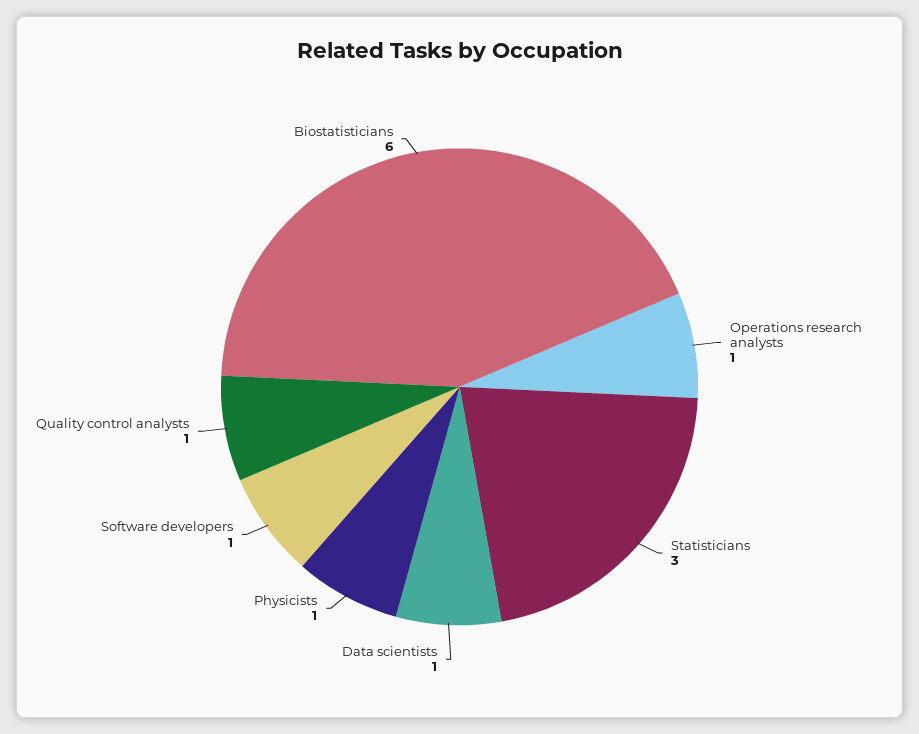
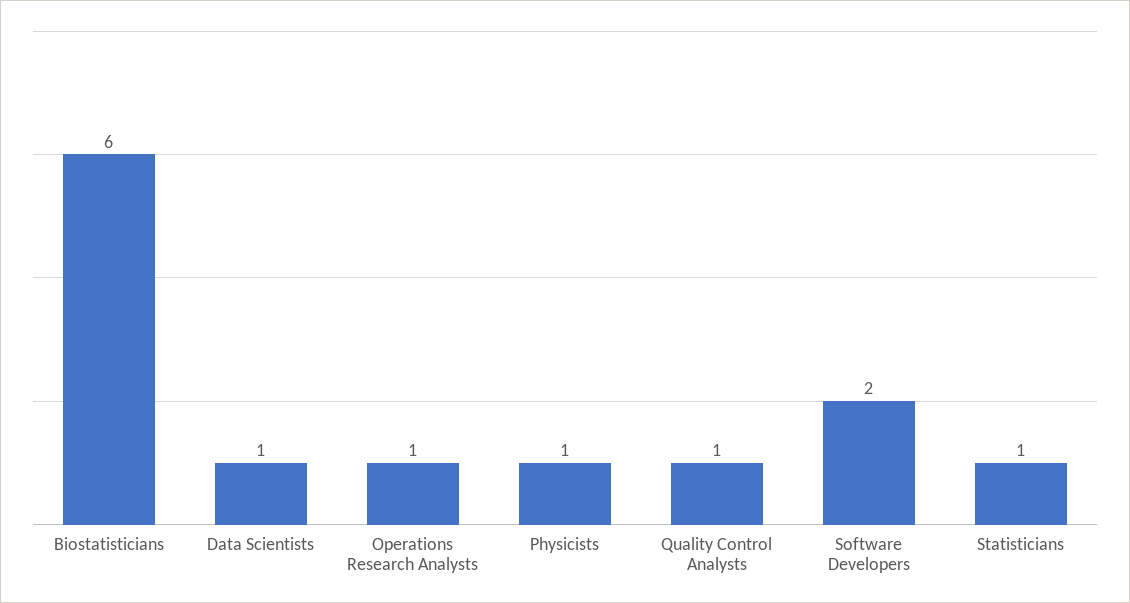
  {
    "Operations research analysts": 1,
-   "Statisticians": 3,
+   "Statisticians": 1,
    "Data scientists": 1,
    "Physicists": 1,
-   "Software developers": 1,
+   "Software developers": 2,
    "Quality control analysts": 1,
    "Biostatisticians": 6
  }

